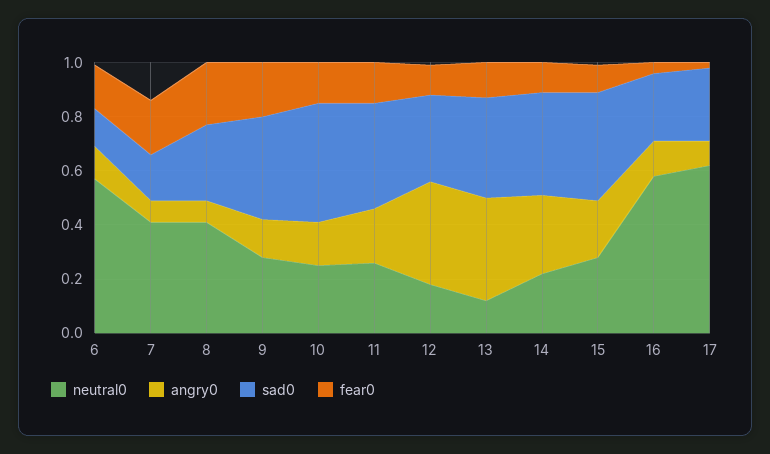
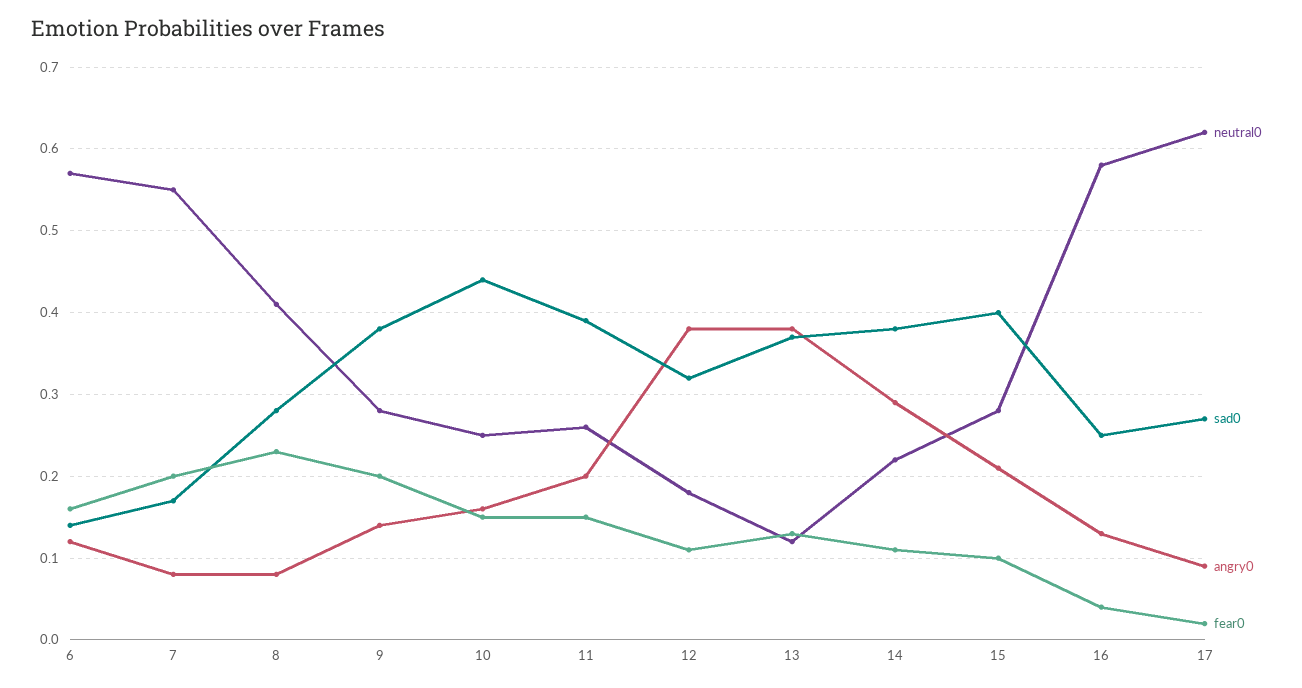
  {
    "neutral0": {
      "6": 0.57,
-     "7": 0.4,
+     "7": 0.55,
      "8": 0.41,
      "9": 0.28,
      "10": 0.25,
      "11": 0.26,
      "12": 0.18,
      "13": 0.12,
      "14": 0.22,
      "15": 0.28,
      "16": 0.58,
      "17": 0.62
    },
    "angry0": {
      "6": 0.12,
      "7": 0.08,
      "8": 0.08,
      "9": 0.14,
      "10": 0.16,
      "11": 0.2,
      "12": 0.38,
      "13": 0.38,
      "14": 0.29,
      "15": 0.21,
      "16": 0.13,
      "17": 0.09
    },
    "sad0": {
      "6": 0.14,
      "7": 0.17,
      "8": 0.28,
      "9": 0.38,
      "10": 0.44,
      "11": 0.39,
      "12": 0.32,
      "13": 0.37,
      "14": 0.38,
      "15": 0.4,
      "16": 0.25,
      "17": 0.27
    },
    "fear0": {
      "6": 0.16,
      "7": 0.2,
      "8": 0.23,
      "9": 0.2,
      "10": 0.15,
      "11": 0.15,
      "12": 0.11,
      "13": 0.13,
      "14": 0.11,
      "15": 0.1,
      "16": 0.04,
      "17": 0.02
    }
  }

